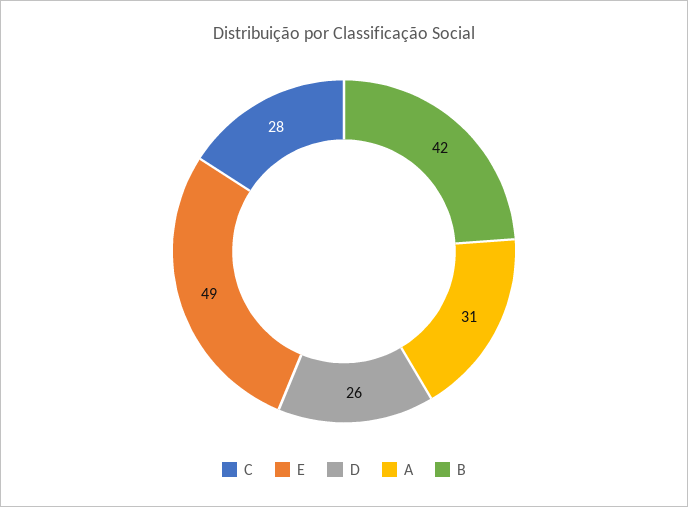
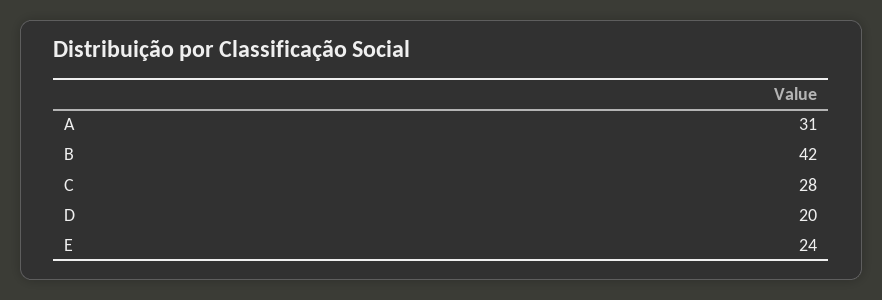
  {
    "C": 28,
-   "E": 49,
+   "E": 24,
-   "D": 26,
+   "D": 20,
    "A": 31,
    "B": 42
  }

